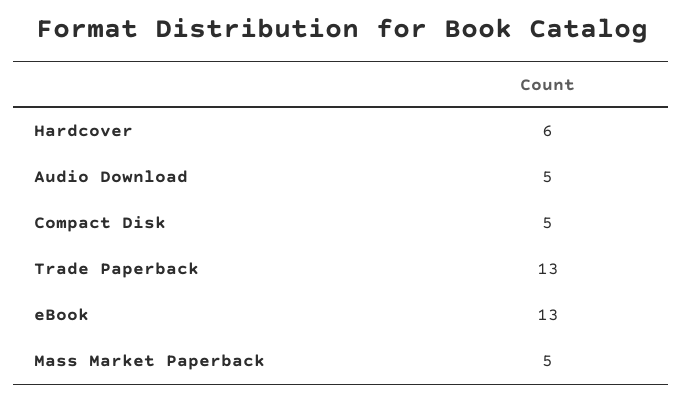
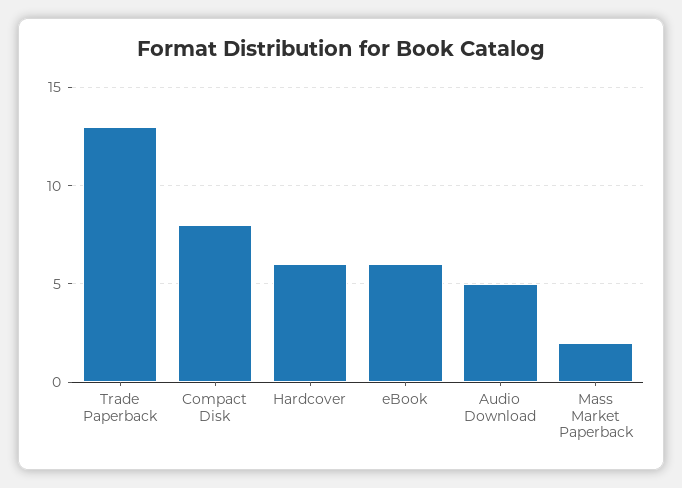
  {
    "Hardcover": 6,
    "Audio Download": 5,
-   "Compact Disk": 5,
+   "Compact Disk": 8,
    "Trade Paperback": 13,
-   "eBook": 13,
+   "eBook": 6,
-   "Mass Market Paperback": 5
+   "Mass Market Paperback": 2
  }

